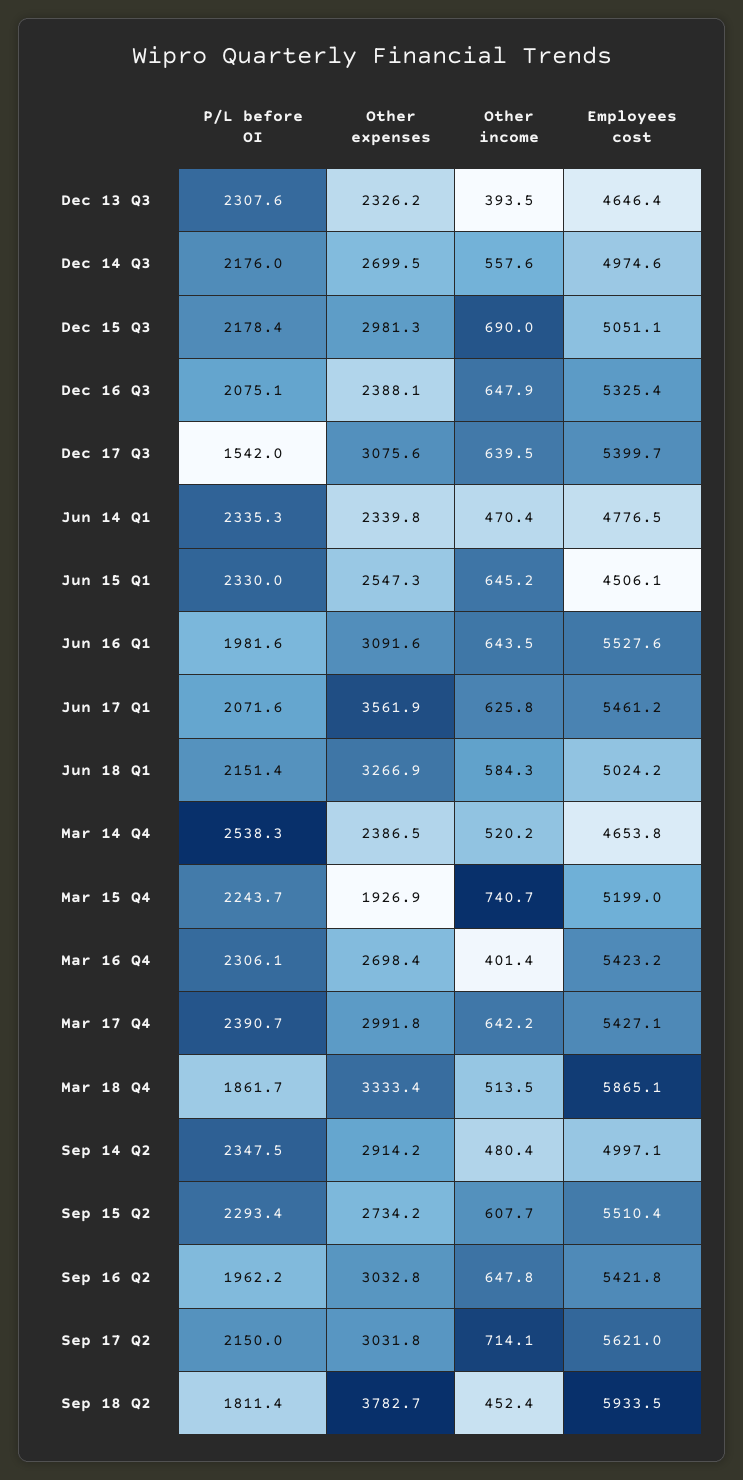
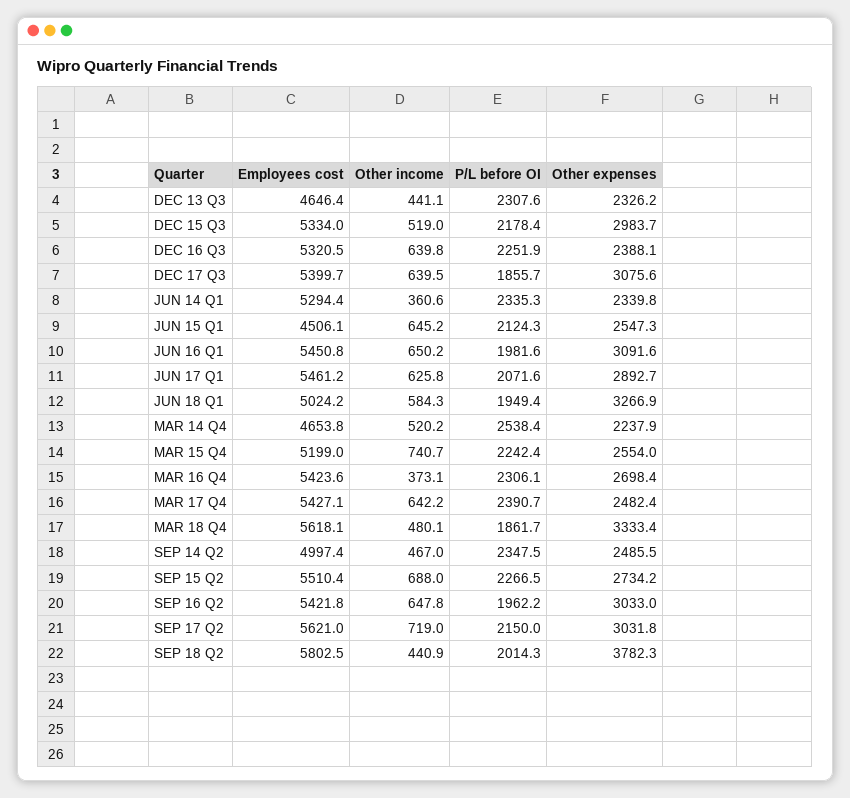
  {
    "P/L before OI": {
      "Dec 13 Q3": 2307.6,
-     "Dec 14 Q3": 2176,
      "Dec 15 Q3": 2178.4,
-     "Dec 16 Q3": 2075.1,
+     "Dec 16 Q3": 2251.9,
-     "Dec 17 Q3": 1542,
+     "Dec 17 Q3": 1855.7,
      "Jun 14 Q1": 2335.3,
-     "Jun 15 Q1": 2330,
+     "Jun 15 Q1": 2124.3,
      "Jun 16 Q1": 1981.6,
      "Jun 17 Q1": 2071.6,
-     "Jun 18 Q1": 2151.4,
+     "Jun 18 Q1": 1949.4,
-     "Mar 14 Q4": 2538.3,
+     "Mar 14 Q4": 2538.4,
-     "Mar 15 Q4": 2243.7,
+     "Mar 15 Q4": 2242.4,
      "Mar 16 Q4": 2306.1,
      "Mar 17 Q4": 2390.7,
      "Mar 18 Q4": 1861.7,
      "Sep 14 Q2": 2347.5,
-     "Sep 15 Q2": 2293.4,
+     "Sep 15 Q2": 2266.5,
      "Sep 16 Q2": 1962.2,
      "Sep 17 Q2": 2150,
-     "Sep 18 Q2": 1811.4
+     "Sep 18 Q2": 2014.3
    },
    "Other expenses": {
      "Dec 13 Q3": 2326.2,
-     "Dec 14 Q3": 2699.5,
-     "Dec 15 Q3": 2981.3,
+     "Dec 15 Q3": 2983.7,
      "Dec 16 Q3": 2388.1,
      "Dec 17 Q3": 3075.6,
      "Jun 14 Q1": 2339.8,
      "Jun 15 Q1": 2547.3,
      "Jun 16 Q1": 3091.6,
-     "Jun 17 Q1": 3561.9,
+     "Jun 17 Q1": 2892.7,
      "Jun 18 Q1": 3266.9,
-     "Mar 14 Q4": 2386.5,
+     "Mar 14 Q4": 2237.9,
-     "Mar 15 Q4": 1926.9,
+     "Mar 15 Q4": 2554,
      "Mar 16 Q4": 2698.4,
-     "Mar 17 Q4": 2991.8,
+     "Mar 17 Q4": 2482.4,
      "Mar 18 Q4": 3333.4,
-     "Sep 14 Q2": 2914.2,
+     "Sep 14 Q2": 2485.5,
      "Sep 15 Q2": 2734.2,
-     "Sep 16 Q2": 3032.8,
+     "Sep 16 Q2": 3033,
      "Sep 17 Q2": 3031.8,
-     "Sep 18 Q2": 3782.7
+     "Sep 18 Q2": 3782.3
    },
    "Other income": {
-     "Dec 13 Q3": 393.5,
+     "Dec 13 Q3": 441.1,
-     "Dec 14 Q3": 557.6,
-     "Dec 15 Q3": 690,
+     "Dec 15 Q3": 519,
-     "Dec 16 Q3": 647.9,
+     "Dec 16 Q3": 639.8,
      "Dec 17 Q3": 639.5,
-     "Jun 14 Q1": 470.4,
+     "Jun 14 Q1": 360.6,
      "Jun 15 Q1": 645.2,
-     "Jun 16 Q1": 643.5,
+     "Jun 16 Q1": 650.2,
      "Jun 17 Q1": 625.8,
      "Jun 18 Q1": 584.3,
      "Mar 14 Q4": 520.2,
      "Mar 15 Q4": 740.7,
-     "Mar 16 Q4": 401.4,
+     "Mar 16 Q4": 373.1,
      "Mar 17 Q4": 642.2,
-     "Mar 18 Q4": 513.5,
+     "Mar 18 Q4": 480.1,
-     "Sep 14 Q2": 480.4,
+     "Sep 14 Q2": 467,
-     "Sep 15 Q2": 607.7,
+     "Sep 15 Q2": 688,
      "Sep 16 Q2": 647.8,
-     "Sep 17 Q2": 714.1,
+     "Sep 17 Q2": 719,
-     "Sep 18 Q2": 452.4
+     "Sep 18 Q2": 440.9
    },
    "Employees cost": {
      "Dec 13 Q3": 4646.4,
-     "Dec 14 Q3": 4974.6,
-     "Dec 15 Q3": 5051.1,
+     "Dec 15 Q3": 5334,
-     "Dec 16 Q3": 5325.4,
+     "Dec 16 Q3": 5320.5,
      "Dec 17 Q3": 5399.7,
-     "Jun 14 Q1": 4776.5,
+     "Jun 14 Q1": 5294.4,
      "Jun 15 Q1": 4506.1,
-     "Jun 16 Q1": 5527.6,
+     "Jun 16 Q1": 5450.8,
      "Jun 17 Q1": 5461.2,
      "Jun 18 Q1": 5024.2,
      "Mar 14 Q4": 4653.8,
      "Mar 15 Q4": 5199,
-     "Mar 16 Q4": 5423.2,
+     "Mar 16 Q4": 5423.6,
      "Mar 17 Q4": 5427.1,
-     "Mar 18 Q4": 5865.1,
+     "Mar 18 Q4": 5618.1,
-     "Sep 14 Q2": 4997.1,
+     "Sep 14 Q2": 4997.4,
      "Sep 15 Q2": 5510.4,
      "Sep 16 Q2": 5421.8,
      "Sep 17 Q2": 5621,
-     "Sep 18 Q2": 5933.5
+     "Sep 18 Q2": 5802.5
    }
  }

